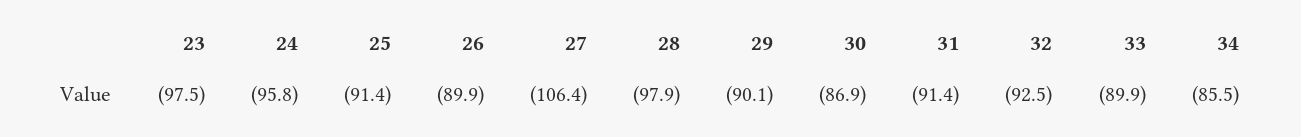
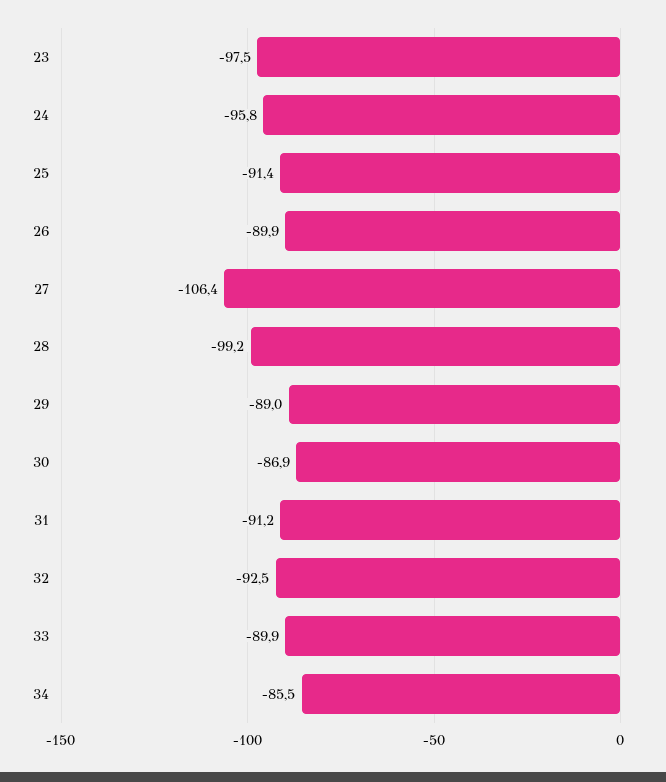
  {
    "23": -97.5,
    "24": -95.8,
    "25": -91.4,
    "26": -89.9,
    "27": -106.4,
-   "28": -97.9,
+   "28": -99.2,
-   "29": -90.1,
+   "29": -89,
    "30": -86.9,
-   "31": -91.4,
+   "31": -91.2,
    "32": -92.5,
    "33": -89.9,
    "34": -85.5
  }

